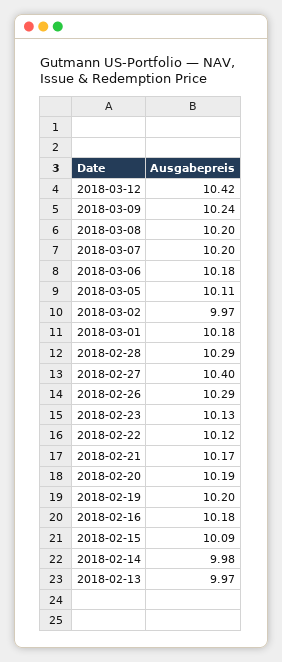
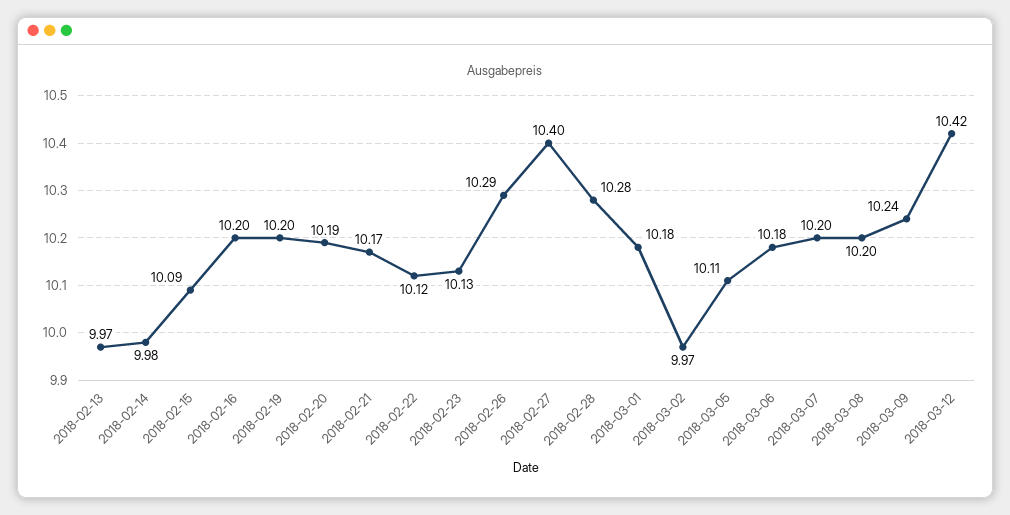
  {
    "2018-03-12": 10.42,
    "2018-03-09": 10.24,
    "2018-03-08": 10.2,
    "2018-03-07": 10.2,
    "2018-03-06": 10.18,
    "2018-03-05": 10.11,
    "2018-03-02": 9.97,
    "2018-03-01": 10.18,
-   "2018-02-28": 10.29,
+   "2018-02-28": 10.28,
    "2018-02-27": 10.4,
    "2018-02-26": 10.29,
    "2018-02-23": 10.13,
    "2018-02-22": 10.12,
    "2018-02-21": 10.17,
    "2018-02-20": 10.19,
    "2018-02-19": 10.2,
-   "2018-02-16": 10.18,
+   "2018-02-16": 10.2,
    "2018-02-15": 10.09,
    "2018-02-14": 9.98,
    "2018-02-13": 9.97
  }

